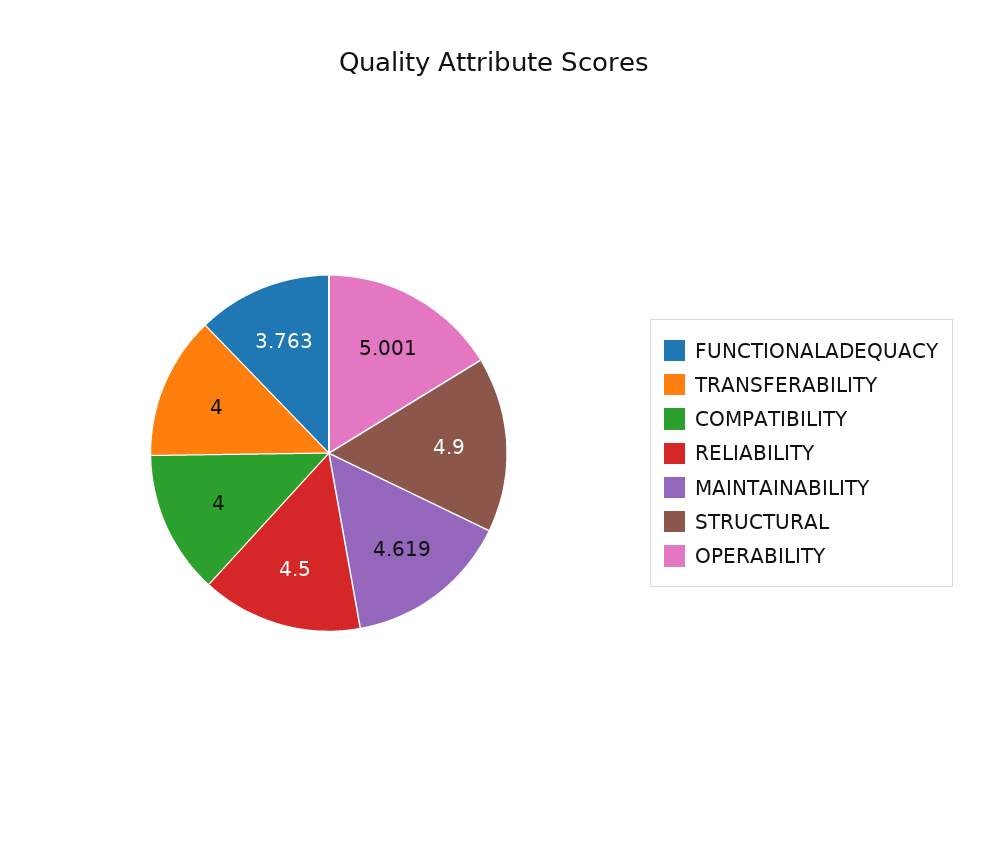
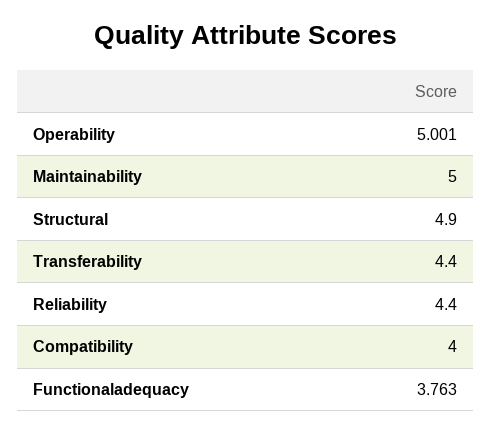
  {
    "FUNCTIONALADEQUACY": 3.763,
-   "TRANSFERABILITY": 4,
+   "TRANSFERABILITY": 4.4,
    "COMPATIBILITY": 4,
-   "RELIABILITY": 4.5,
+   "RELIABILITY": 4.4,
-   "MAINTAINABILITY": 4.619,
+   "MAINTAINABILITY": 5,
    "STRUCTURAL": 4.9,
    "OPERABILITY": 5.001
  }

